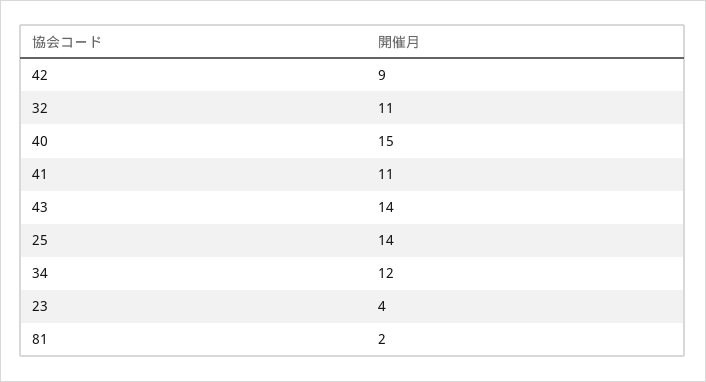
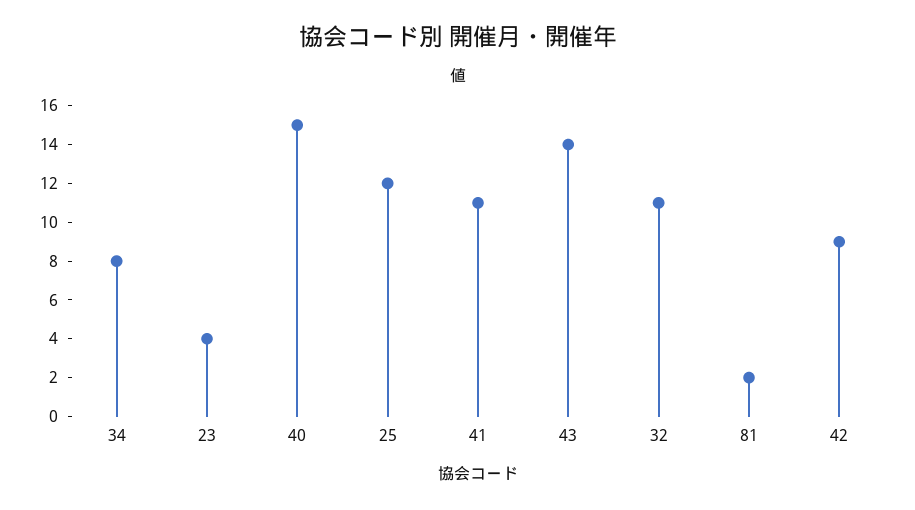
  {
    "42": 9,
    "32": 11,
    "40": 15,
    "41": 11,
    "43": 14,
-   "25": 14,
+   "25": 12,
-   "34": 12,
+   "34": 8,
    "23": 4,
    "81": 2
  }

